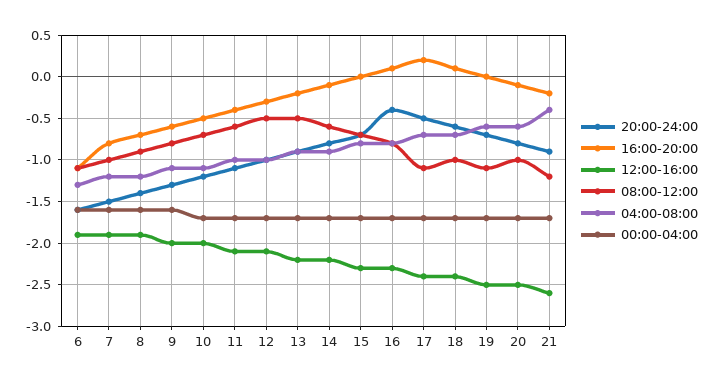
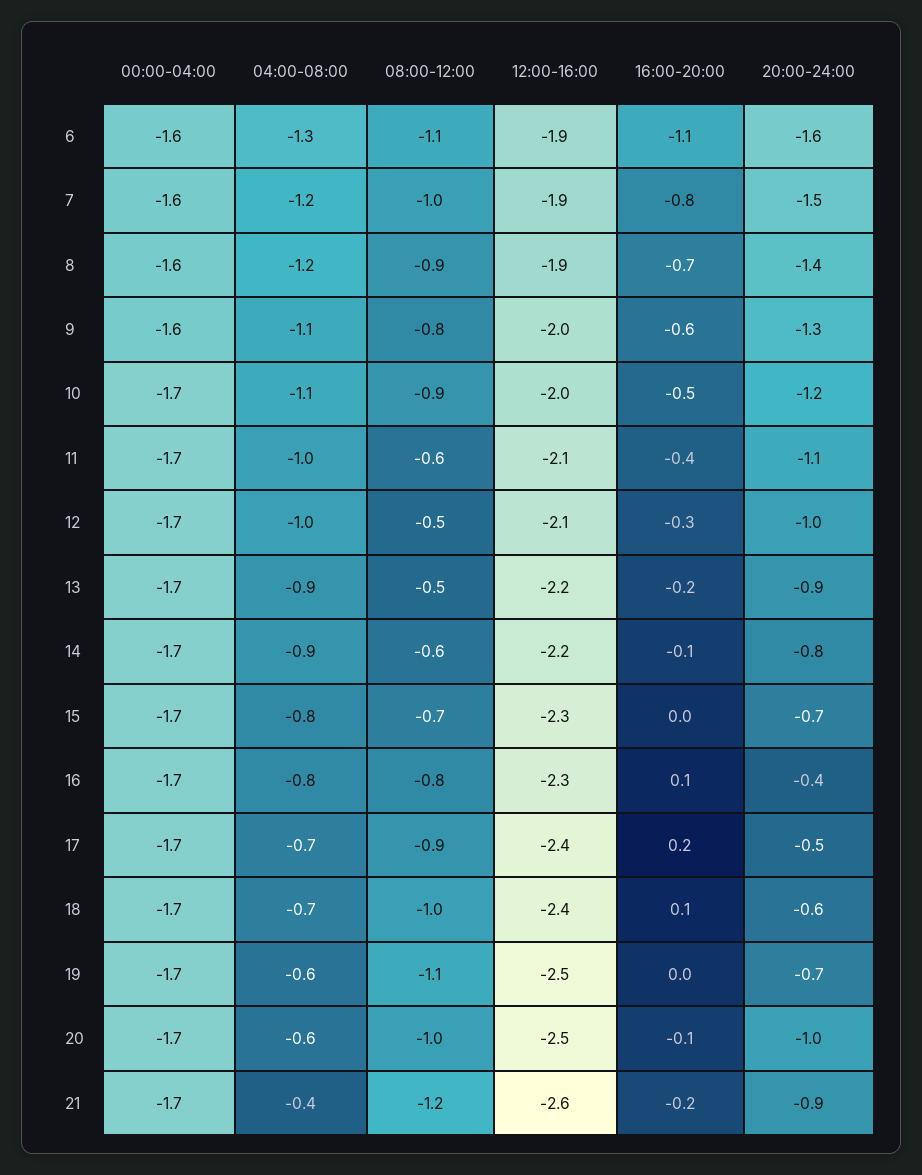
  {
    "20:00-24:00": {
      "6": -1.6,
      "7": -1.5,
      "8": -1.4,
      "9": -1.3,
      "10": -1.2,
      "11": -1.1,
      "12": -1,
      "13": -0.9,
      "14": -0.8,
      "15": -0.7,
      "16": -0.4,
      "17": -0.5,
      "18": -0.6,
      "19": -0.7,
-     "20": -0.8,
+     "20": -1,
      "21": -0.9
    },
    "16:00-20:00": {
      "6": -1.1,
      "7": -0.8,
      "8": -0.7,
      "9": -0.6,
      "10": -0.5,
      "11": -0.4,
      "12": -0.3,
      "13": -0.2,
      "14": -0.1,
      "15": 0,
      "16": 0.1,
      "17": 0.2,
      "18": 0.1,
      "19": 0,
      "20": -0.1,
      "21": -0.2
    },
    "12:00-16:00": {
      "6": -1.9,
      "7": -1.9,
      "8": -1.9,
      "9": -2,
      "10": -2,
      "11": -2.1,
      "12": -2.1,
      "13": -2.2,
      "14": -2.2,
      "15": -2.3,
      "16": -2.3,
      "17": -2.4,
      "18": -2.4,
      "19": -2.5,
      "20": -2.5,
      "21": -2.6
    },
    "08:00-12:00": {
      "6": -1.1,
      "7": -1,
      "8": -0.9,
      "9": -0.8,
-     "10": -0.7,
+     "10": -0.9,
      "11": -0.6,
      "12": -0.5,
      "13": -0.5,
      "14": -0.6,
      "15": -0.7,
      "16": -0.8,
-     "17": -1.1,
+     "17": -0.9,
      "18": -1,
      "19": -1.1,
      "20": -1,
      "21": -1.2
    },
    "04:00-08:00": {
      "6": -1.3,
      "7": -1.2,
      "8": -1.2,
      "9": -1.1,
      "10": -1.1,
      "11": -1,
      "12": -1,
      "13": -0.9,
      "14": -0.9,
      "15": -0.8,
      "16": -0.8,
      "17": -0.7,
      "18": -0.7,
      "19": -0.6,
      "20": -0.6,
      "21": -0.4
    },
    "00:00-04:00": {
      "6": -1.6,
      "7": -1.6,
      "8": -1.6,
      "9": -1.6,
      "10": -1.7,
      "11": -1.7,
      "12": -1.7,
      "13": -1.7,
      "14": -1.7,
      "15": -1.7,
      "16": -1.7,
      "17": -1.7,
      "18": -1.7,
      "19": -1.7,
      "20": -1.7,
      "21": -1.7
    }
  }

